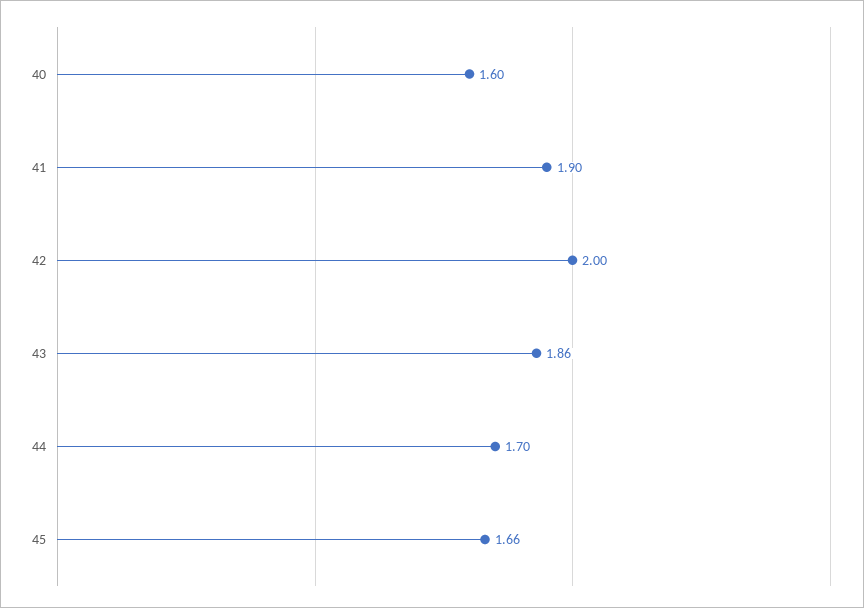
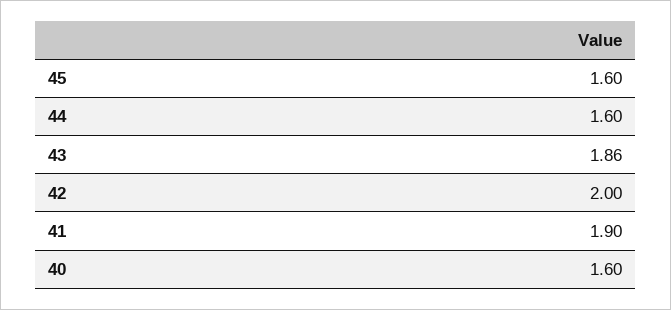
  {
    "40": 1.6,
    "41": 1.9,
    "42": 2,
    "43": 1.86,
-   "44": 1.7,
+   "44": 1.6,
-   "45": 1.66
+   "45": 1.6
  }

